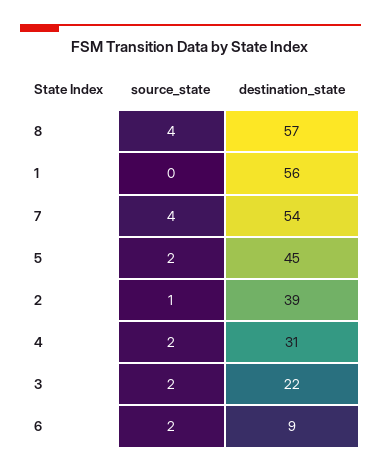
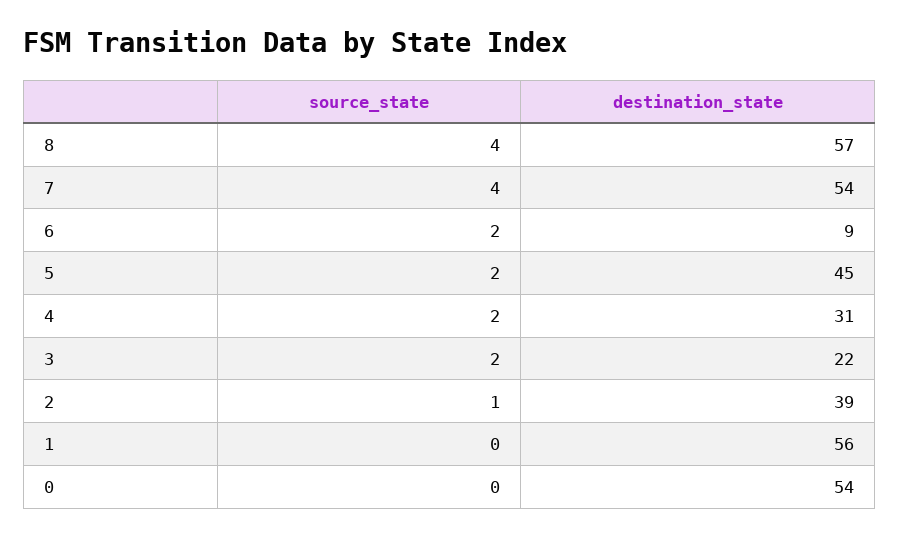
  {
    "source_state": {
      "8": 4,
      "1": 0,
      "7": 4,
      "5": 2,
      "2": 1,
      "4": 2,
      "3": 2,
-     "6": 2
+     "6": 2,
+     "0": 0
    },
    "destination_state": {
      "8": 57,
      "1": 56,
      "7": 54,
      "5": 45,
      "2": 39,
      "4": 31,
      "3": 22,
-     "6": 9
+     "6": 9,
+     "0": 54
    }
  }

